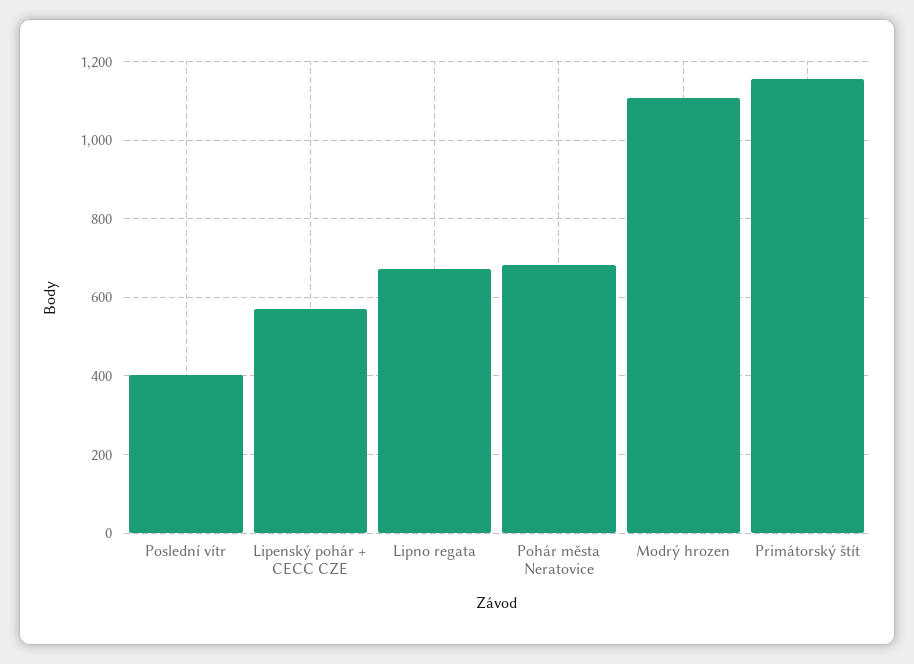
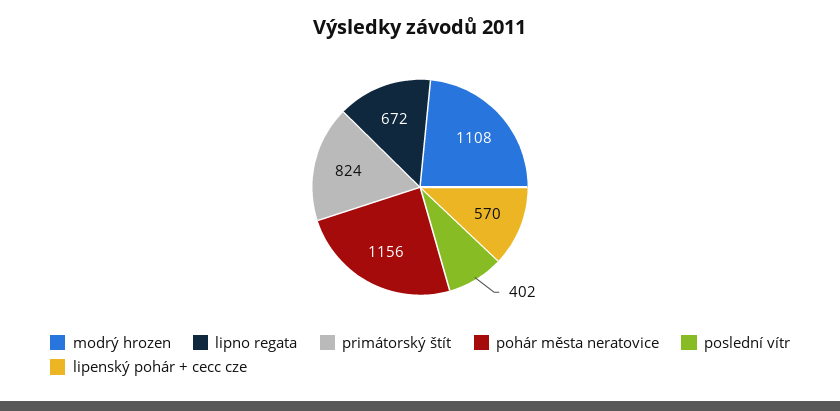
  {
    "Poslední vítr": 402,
    "Lipenský pohár + CECC CZE": 570,
    "Lipno regata": 672,
-   "Pohár města Neratovice": 680,
+   "Pohár města Neratovice": 1156,
    "Modrý hrozen": 1108,
-   "Primátorský štít": 1160
+   "Primátorský štít": 824
  }

